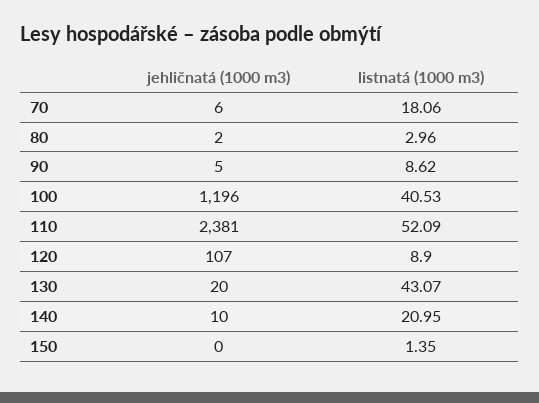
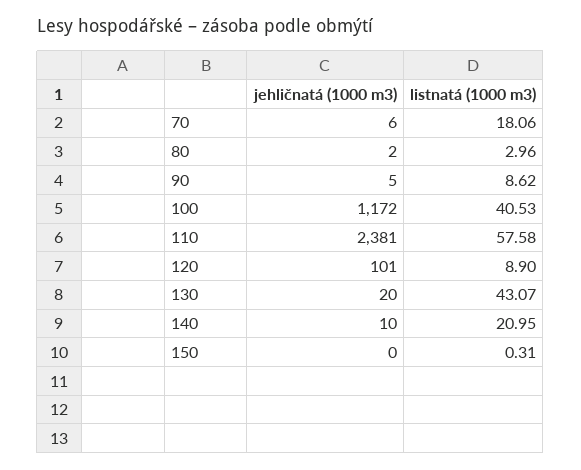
  {
    "jehličnatá (1000 m3)": {
      "70": 6,
      "80": 2,
      "90": 5,
-     "100": 1196,
+     "100": 1172,
      "110": 2381,
-     "120": 107,
+     "120": 101,
      "130": 20,
      "140": 10,
      "150": 0
    },
    "listnatá (1000 m3)": {
      "70": 18.06,
      "80": 2.96,
      "90": 8.62,
      "100": 40.53,
-     "110": 52.09,
+     "110": 57.58,
      "120": 8.9,
      "130": 43.07,
      "140": 20.95,
-     "150": 1.35
+     "150": 0.31
    }
  }

